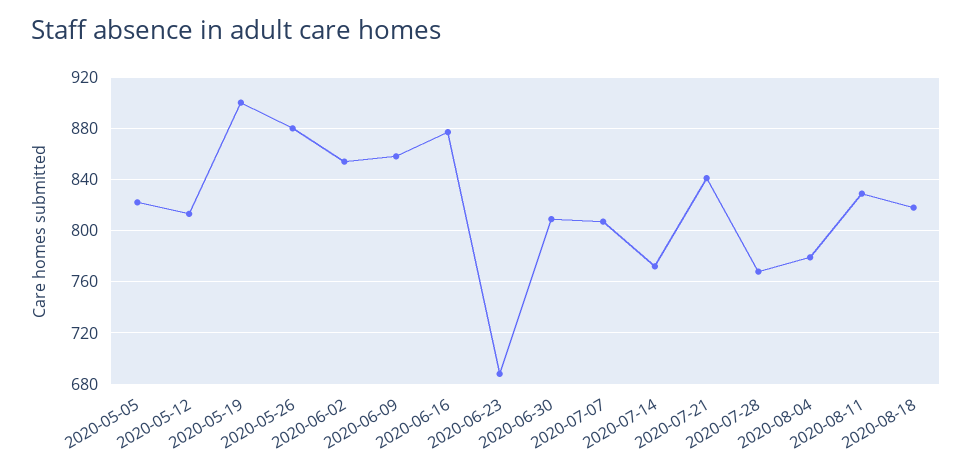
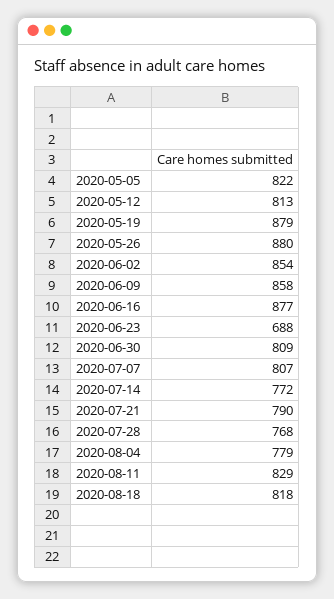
  {
    "2020-05-05": 822,
    "2020-05-12": 813,
-   "2020-05-19": 900,
+   "2020-05-19": 879,
    "2020-05-26": 880,
    "2020-06-02": 854,
    "2020-06-09": 858,
    "2020-06-16": 877,
    "2020-06-23": 688,
    "2020-06-30": 809,
    "2020-07-07": 807,
    "2020-07-14": 772,
-   "2020-07-21": 840,
+   "2020-07-21": 790,
    "2020-07-28": 768,
    "2020-08-04": 779,
    "2020-08-11": 829,
    "2020-08-18": 818
  }

